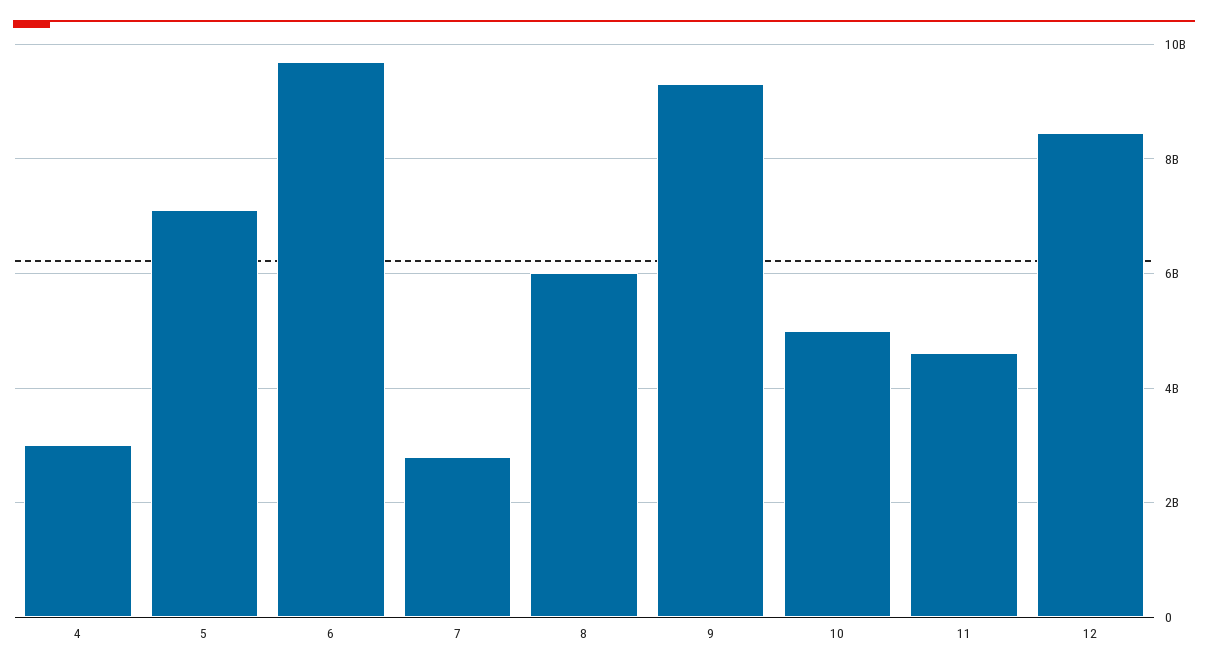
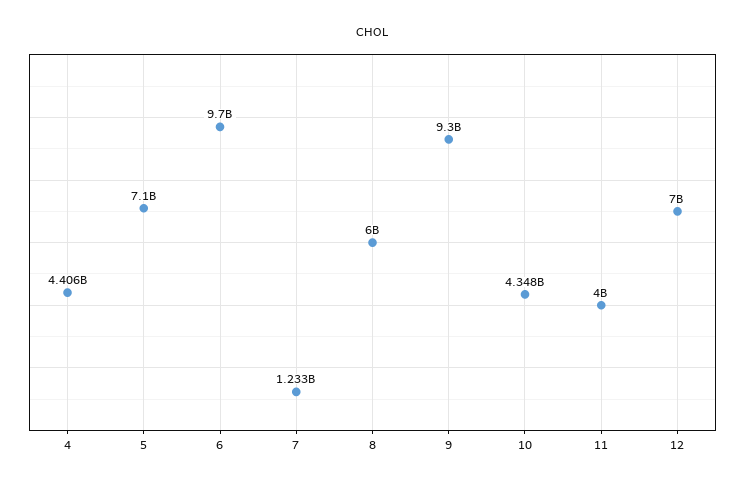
  {
-   "4": 3000000000,
+   "4": 4406000000,
    "5": 7100000000,
    "6": 9700000000,
-   "7": 2800000000,
+   "7": 1233000000,
    "8": 6000000000,
    "9": 9300000000,
-   "10": 5000000000,
+   "10": 4348000000,
-   "11": 4600000000,
+   "11": 4000000000,
-   "12": 8400000000
+   "12": 7000000000
  }

